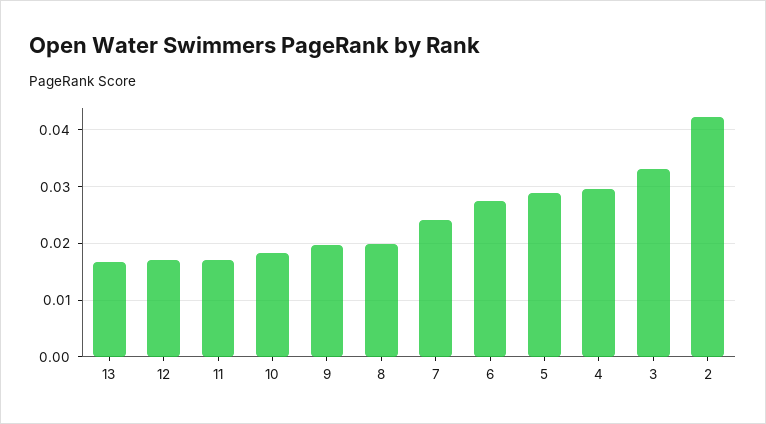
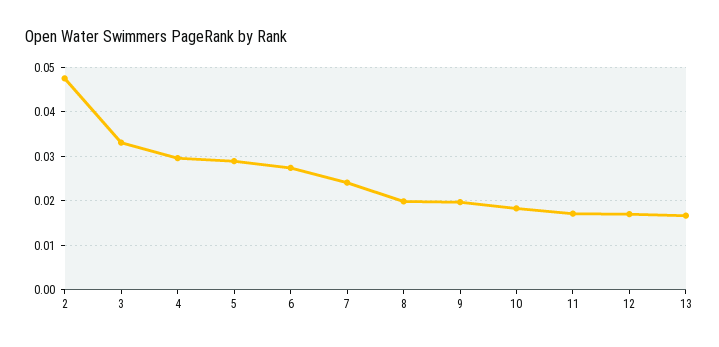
  {
    "13": 0.016,
    "12": 0.018,
    "11": 0.018,
    "10": 0.018,
    "9": 0.02,
    "8": 0.02,
    "7": 0.024,
    "6": 0.028,
    "5": 0.028,
    "4": 0.03,
    "3": 0.034,
-   "2": 0.042
+   "2": 0.048
  }

